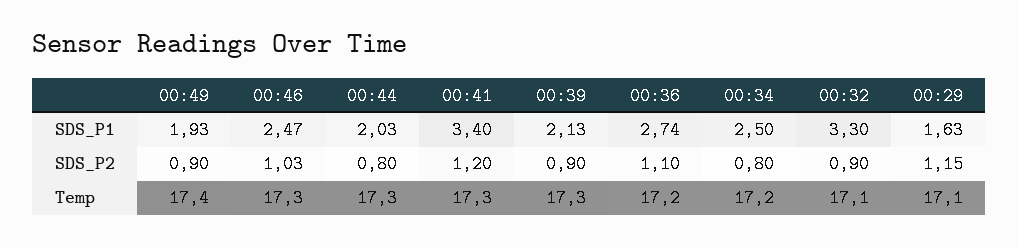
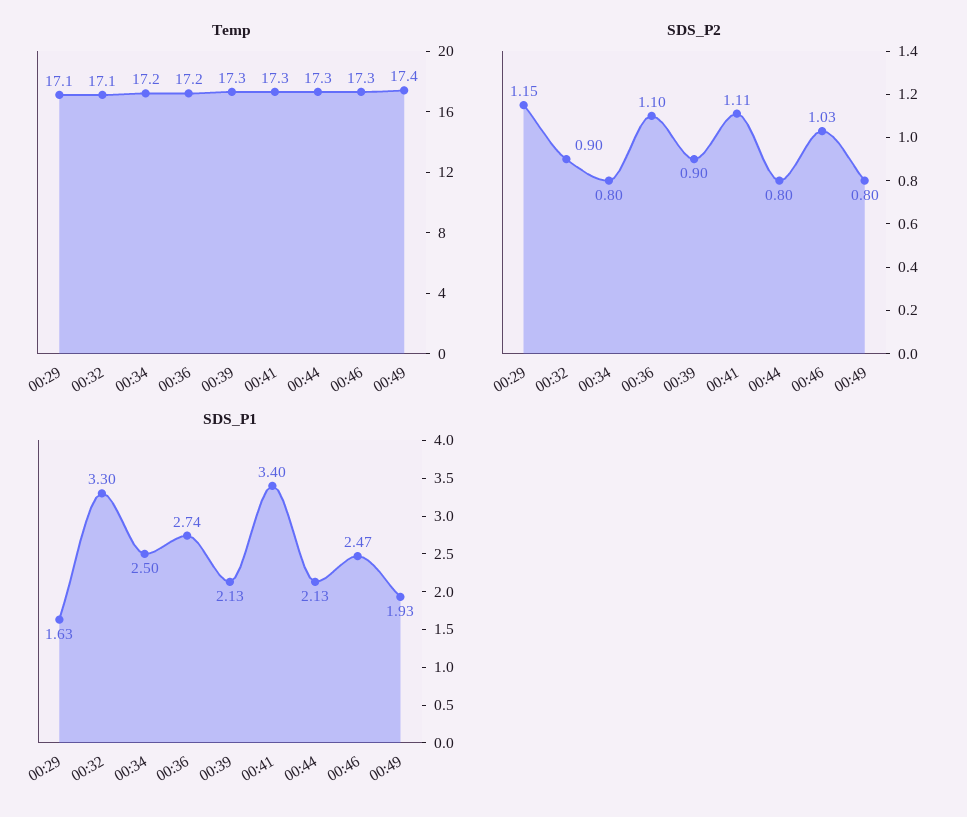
  {
    "SDS_P1": {
      "00:49": 1.93,
      "00:46": 2.47,
-     "00:44": 2.03,
+     "00:44": 2.13,
      "00:41": 3.4,
      "00:39": 2.13,
      "00:36": 2.74,
      "00:34": 2.5,
      "00:32": 3.3,
      "00:29": 1.63
    },
    "SDS_P2": {
-     "00:49": 0.9,
+     "00:49": 0.8,
      "00:46": 1.03,
      "00:44": 0.8,
-     "00:41": 1.2,
+     "00:41": 1.11,
      "00:39": 0.9,
      "00:36": 1.1,
      "00:34": 0.8,
      "00:32": 0.9,
      "00:29": 1.15
    },
    "Temp": {
      "00:49": 17.4,
      "00:46": 17.3,
      "00:44": 17.3,
      "00:41": 17.3,
      "00:39": 17.3,
      "00:36": 17.2,
      "00:34": 17.2,
      "00:32": 17.1,
      "00:29": 17.1
    }
  }

